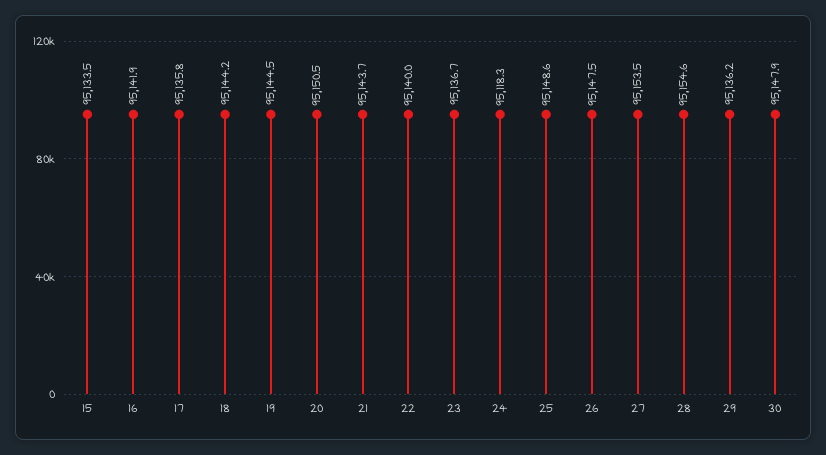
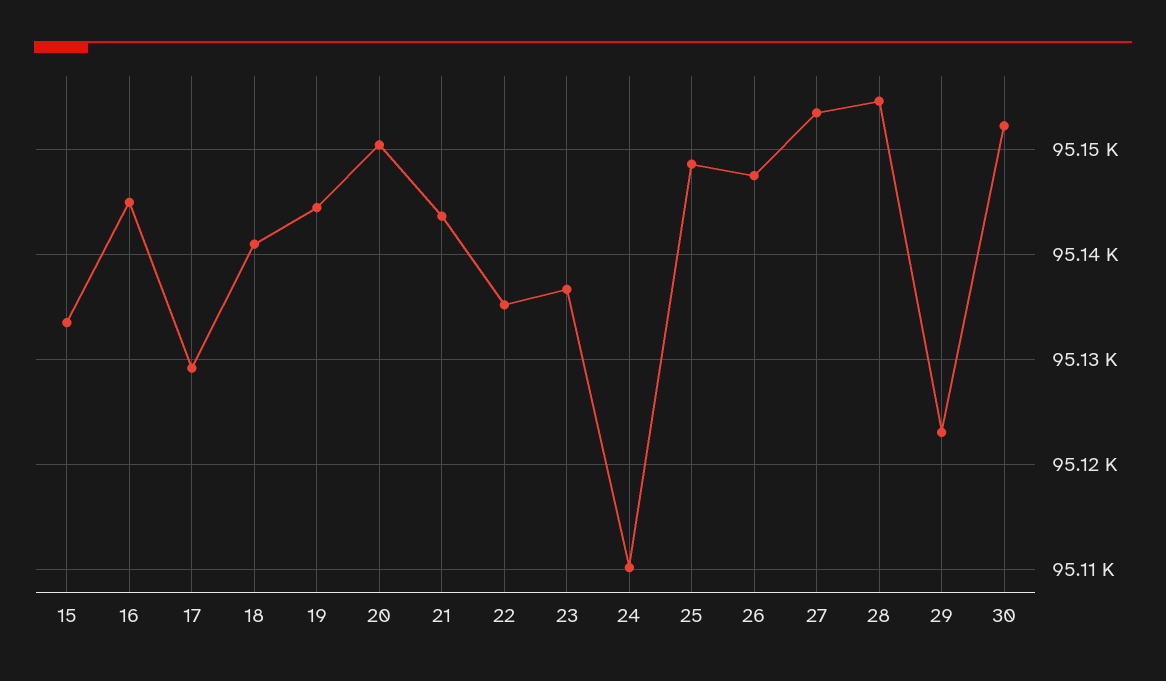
  {
    "15": 95133.5,
-   "16": 95141.9,
+   "16": 95145,
-   "17": 95135.8,
+   "17": 95129,
-   "18": 95144.2,
+   "18": 95141,
    "19": 95144.5,
    "20": 95150.5,
    "21": 95143.7,
-   "22": 95140,
+   "22": 95135,
    "23": 95136.7,
-   "24": 95118.3,
+   "24": 95110,
    "25": 95148.6,
    "26": 95147.5,
    "27": 95153.5,
    "28": 95154.6,
-   "29": 95136.2,
+   "29": 95123,
-   "30": 95147.9
+   "30": 95152
  }

